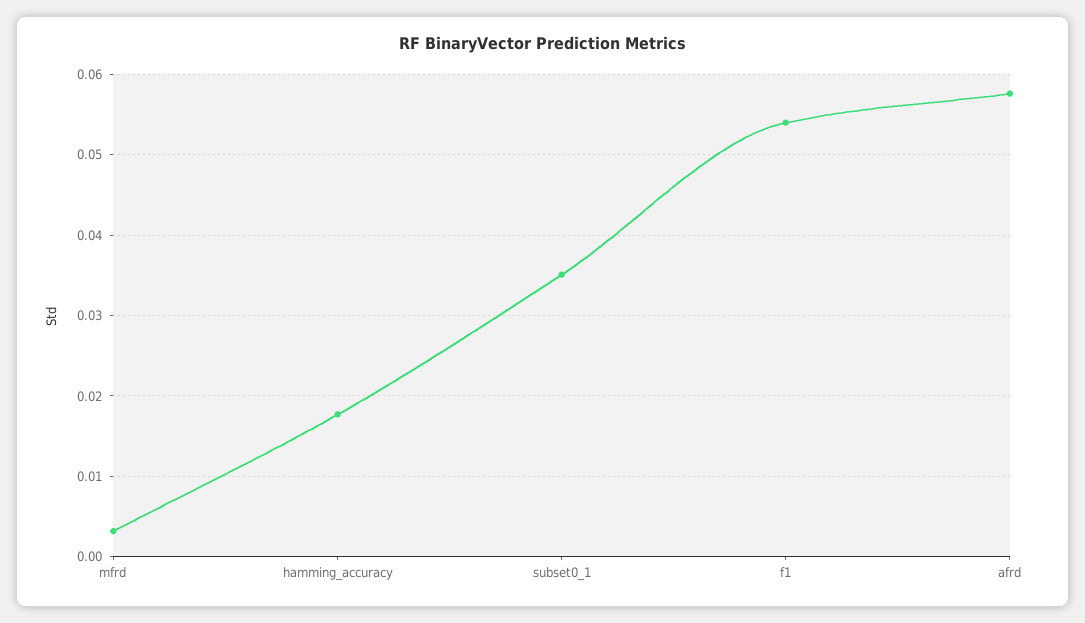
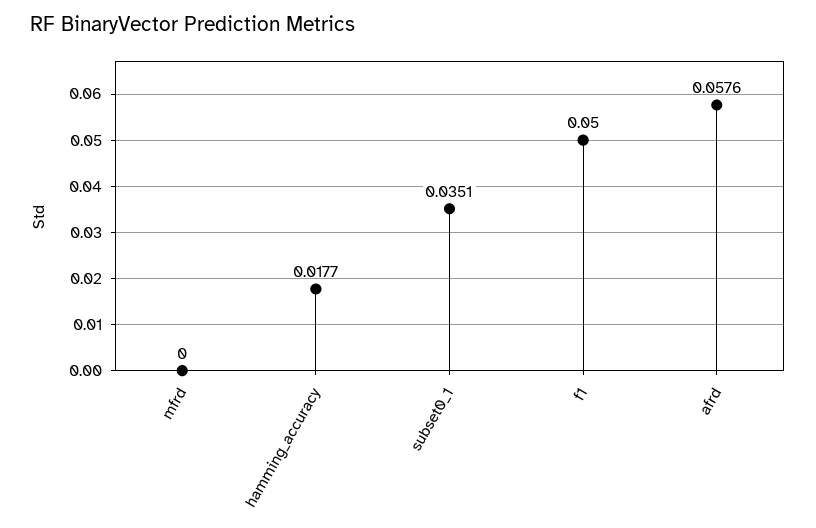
  {
-   "mfrd": 0.003,
+   "mfrd": 0,
    "hamming_accuracy": 0.0177,
    "subset0_1": 0.0351,
-   "f1": 0.054,
+   "f1": 0.05,
    "afrd": 0.0576
  }

